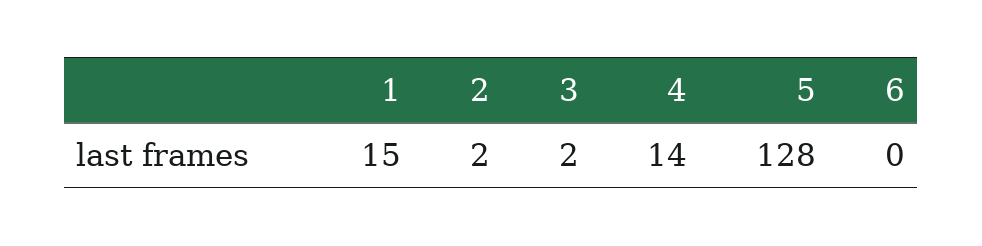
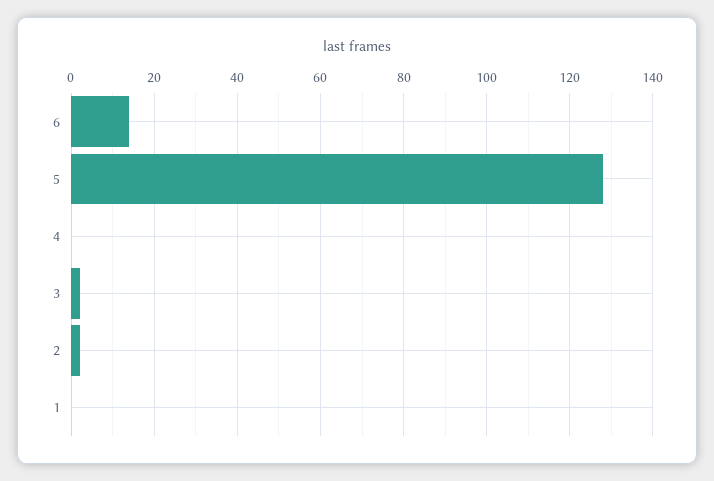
  {
-   "1": 15,
+   "1": 0,
    "2": 2,
    "3": 2,
-   "4": 14,
+   "4": 0,
    "5": 128,
-   "6": 0
+   "6": 15
  }

